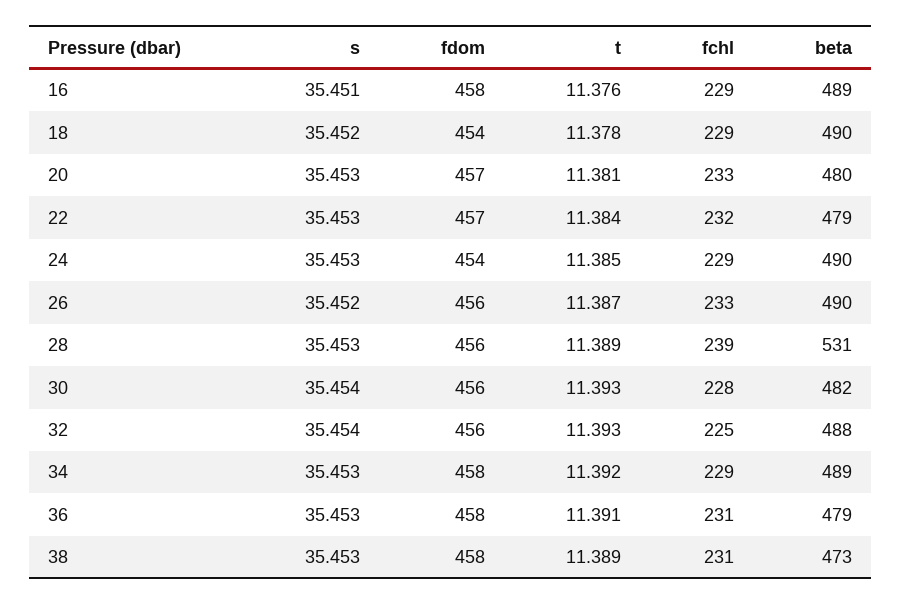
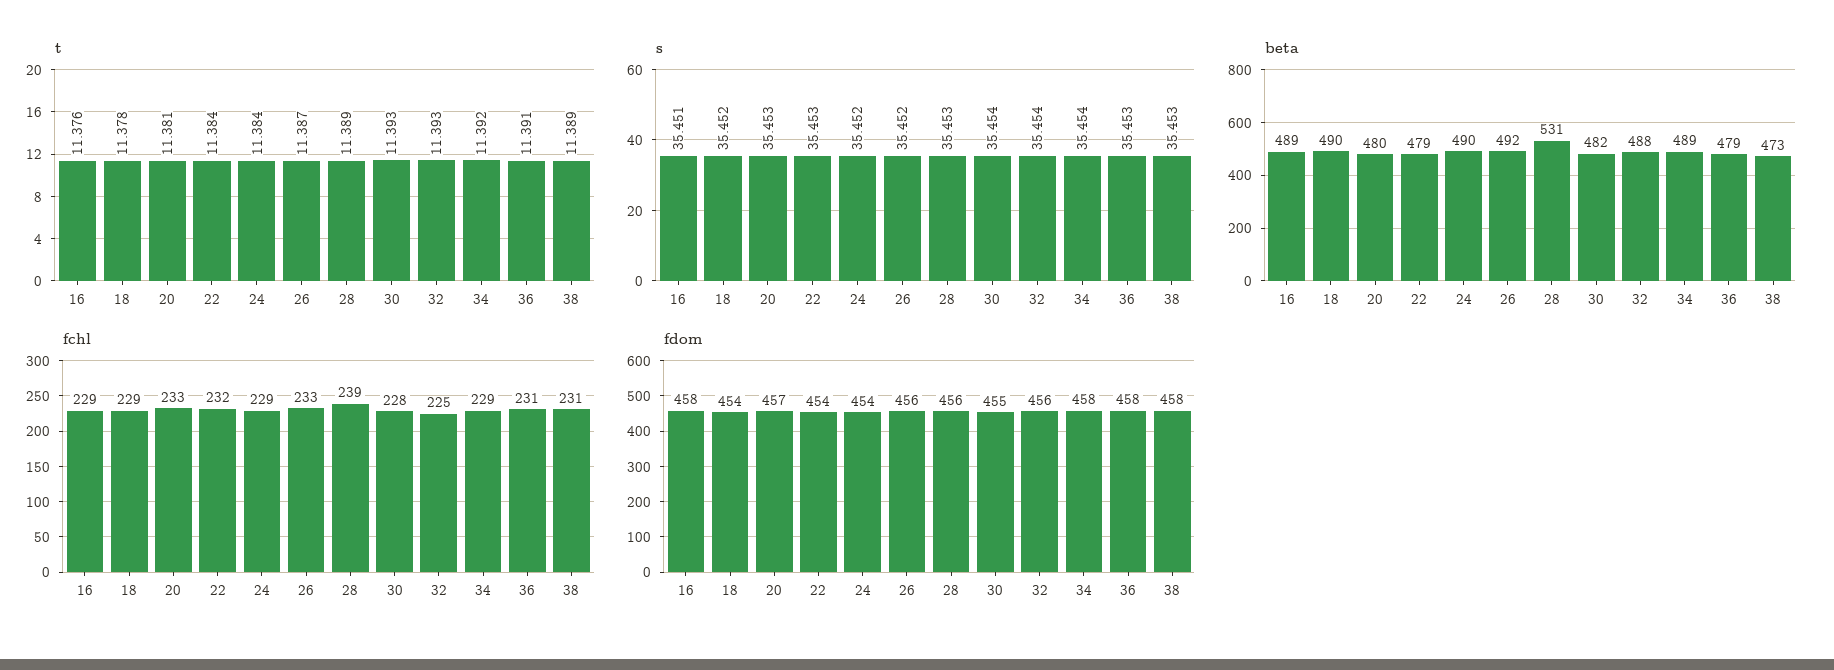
  {
    "s": {
      "16": 35.451,
      "18": 35.452,
      "20": 35.453,
      "22": 35.453,
-     "24": 35.453,
+     "24": 35.452,
      "26": 35.452,
      "28": 35.453,
      "30": 35.454,
      "32": 35.454,
-     "34": 35.453,
+     "34": 35.454,
      "36": 35.453,
      "38": 35.453
    },
    "fdom": {
      "16": 458,
      "18": 454,
      "20": 457,
-     "22": 457,
+     "22": 454,
      "24": 454,
      "26": 456,
      "28": 456,
-     "30": 456,
+     "30": 455,
      "32": 456,
      "34": 458,
      "36": 458,
      "38": 458
    },
    "t": {
      "16": 11.376,
      "18": 11.378,
      "20": 11.381,
      "22": 11.384,
-     "24": 11.385,
+     "24": 11.384,
      "26": 11.387,
      "28": 11.389,
      "30": 11.393,
      "32": 11.393,
      "34": 11.392,
      "36": 11.391,
      "38": 11.389
    },
    "fchl": {
      "16": 229,
      "18": 229,
      "20": 233,
      "22": 232,
      "24": 229,
      "26": 233,
      "28": 239,
      "30": 228,
      "32": 225,
      "34": 229,
      "36": 231,
      "38": 231
    },
    "beta": {
      "16": 489,
      "18": 490,
      "20": 480,
      "22": 479,
      "24": 490,
-     "26": 490,
+     "26": 492,
      "28": 531,
      "30": 482,
      "32": 488,
      "34": 489,
      "36": 479,
      "38": 473
    }
  }

